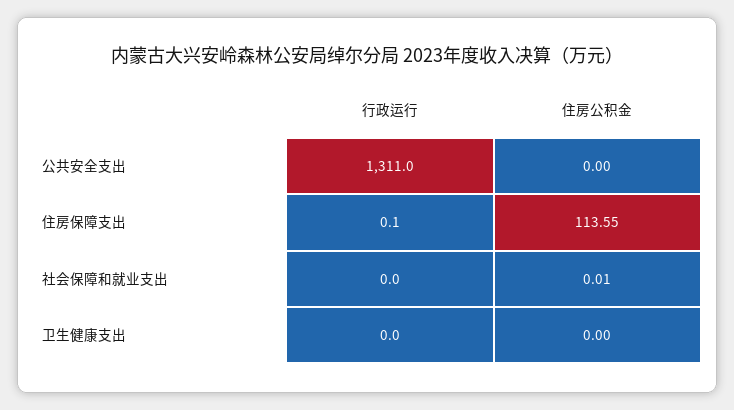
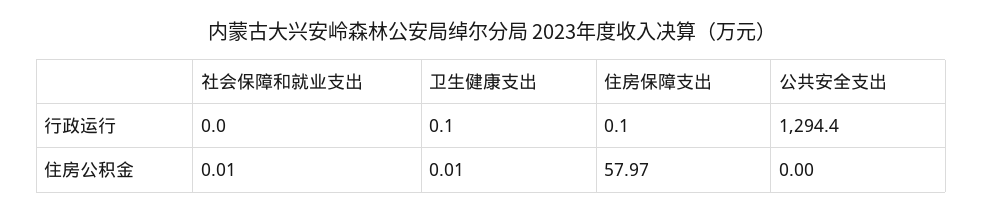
  {
    "行政运行": {
-     "公共安全支出": 1311,
+     "公共安全支出": 1294.4,
      "住房保障支出": 0.1,
      "社会保障和就业支出": 0,
-     "卫生健康支出": 0
+     "卫生健康支出": 0.1
    },
    "住房公积金": {
      "公共安全支出": 0,
-     "住房保障支出": 113.55,
+     "住房保障支出": 57.97,
      "社会保障和就业支出": 0.01,
-     "卫生健康支出": 0
+     "卫生健康支出": 0.01
    }
  }

